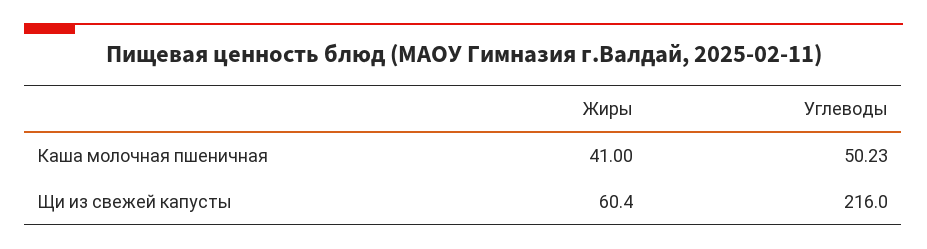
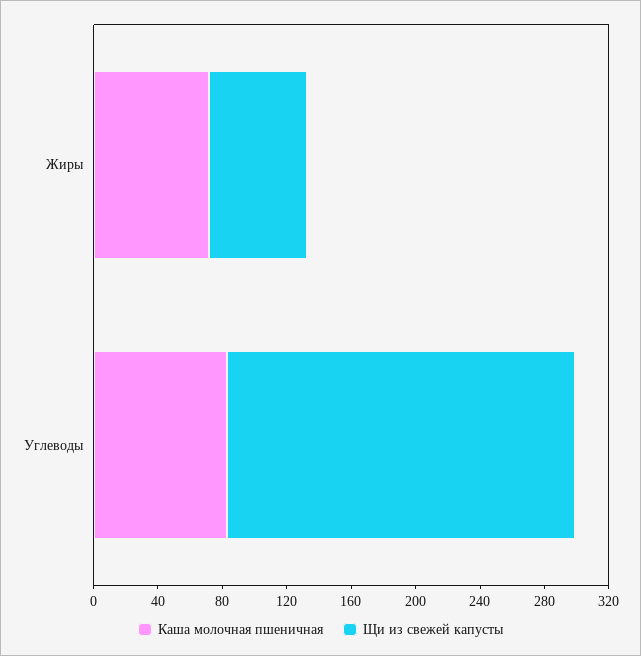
  {
    "Каша молочная пшеничная": {
-     "Жиры": 41,
+     "Жиры": 70,
-     "Углеводы": 50.23
+     "Углеводы": 80
    },
    "Щи из свежей капусты": {
      "Жиры": 60.4,
      "Углеводы": 216
    }
  }

